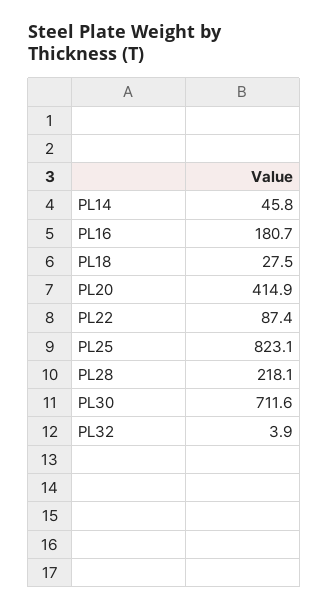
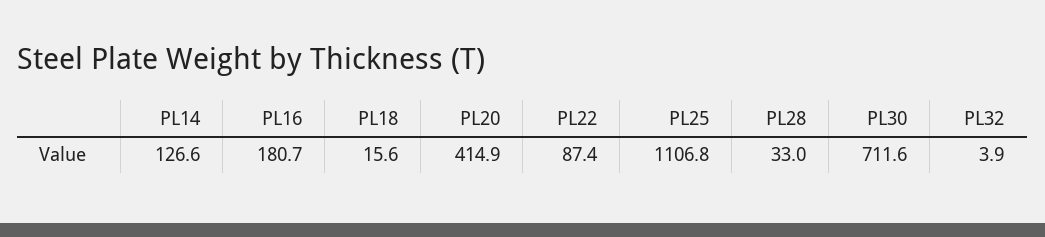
  {
-   "PL14": 45.8,
+   "PL14": 126.6,
    "PL16": 180.7,
-   "PL18": 27.5,
+   "PL18": 15.6,
    "PL20": 414.9,
    "PL22": 87.4,
-   "PL25": 823.1,
+   "PL25": 1106.8,
-   "PL28": 218.1,
+   "PL28": 33,
    "PL30": 711.6,
    "PL32": 3.9
  }

